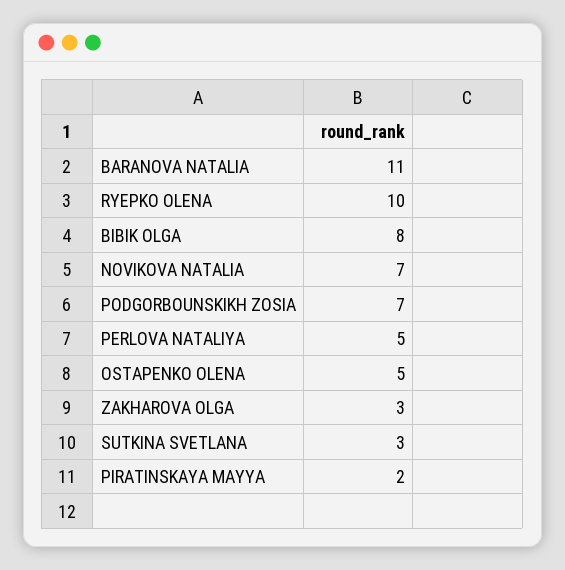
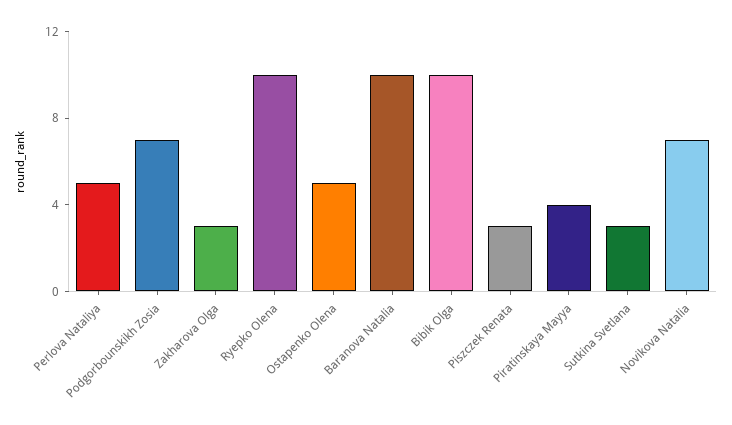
  {
-   "BARANOVA NATALIA": 11,
+   "BARANOVA NATALIA": 10,
    "RYEPKO OLENA": 10,
-   "BIBIK OLGA": 8,
+   "BIBIK OLGA": 10,
    "NOVIKOVA NATALIA": 7,
    "PODGORBOUNSKIKH ZOSIA": 7,
    "PERLOVA NATALIYA": 5,
    "OSTAPENKO OLENA": 5,
    "ZAKHAROVA OLGA": 3,
    "SUTKINA SVETLANA": 3,
-   "PIRATINSKAYA MAYYA": 2
+   "PIRATINSKAYA MAYYA": 4,
+   "Piszczek Renata": 3
  }

